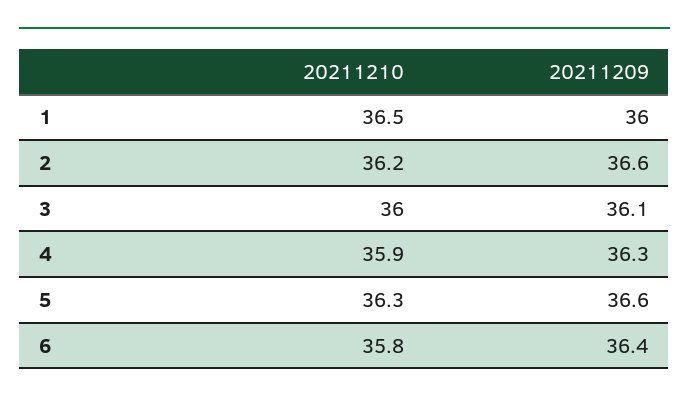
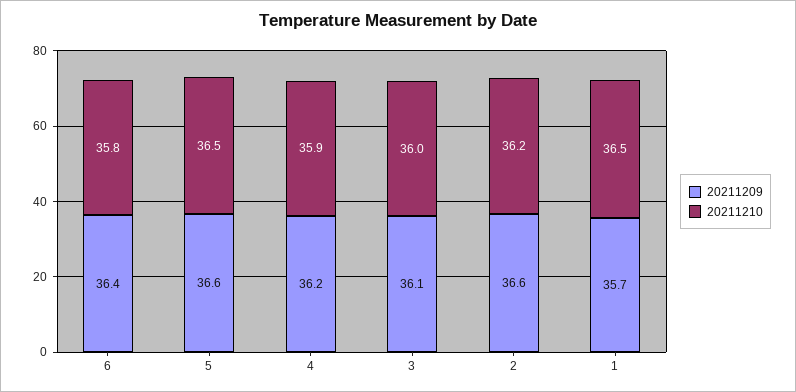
  {
    "20211210": {
      "1": 36.5,
      "2": 36.2,
      "3": 36,
      "4": 35.9,
-     "5": 36.3,
+     "5": 36.5,
      "6": 35.8
    },
    "20211209": {
-     "1": 36,
+     "1": 35.7,
      "2": 36.6,
      "3": 36.1,
-     "4": 36.3,
+     "4": 36.2,
      "5": 36.6,
      "6": 36.4
    }
  }

